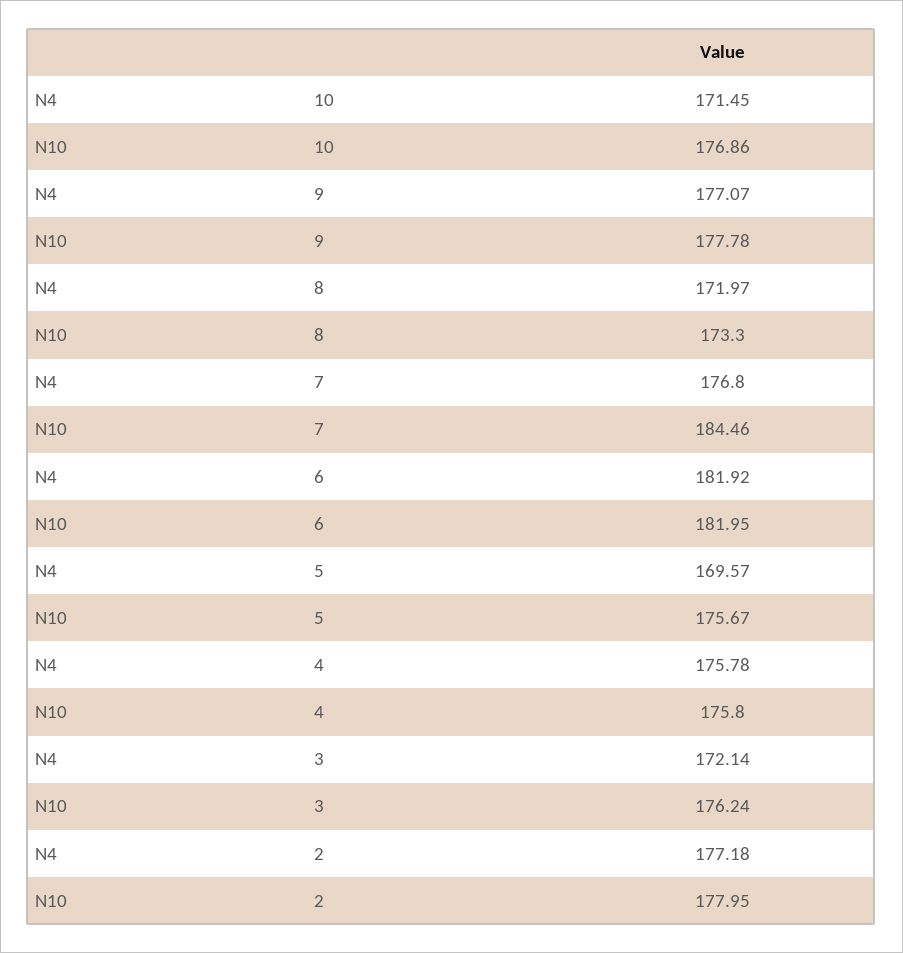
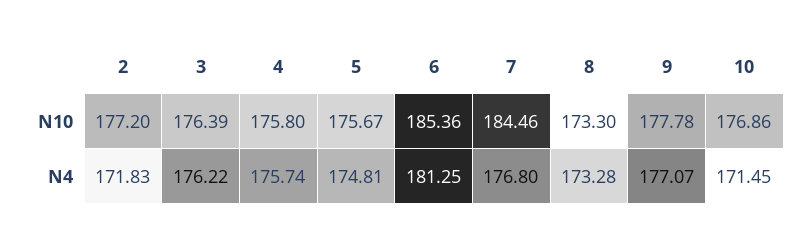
  {
    "N4": {
      "10": 171.45,
      "9": 177.07,
-     "8": 171.97,
+     "8": 173.28,
      "7": 176.8,
-     "6": 181.92,
+     "6": 181.25,
-     "5": 169.57,
+     "5": 174.81,
-     "4": 175.78,
+     "4": 175.74,
-     "3": 172.14,
+     "3": 176.22,
-     "2": 177.18
+     "2": 171.83
    },
    "N10": {
      "10": 176.86,
      "9": 177.78,
      "8": 173.3,
      "7": 184.46,
-     "6": 181.95,
+     "6": 185.36,
      "5": 175.67,
      "4": 175.8,
-     "3": 176.24,
+     "3": 176.39,
-     "2": 177.95
+     "2": 177.2
    }
  }

